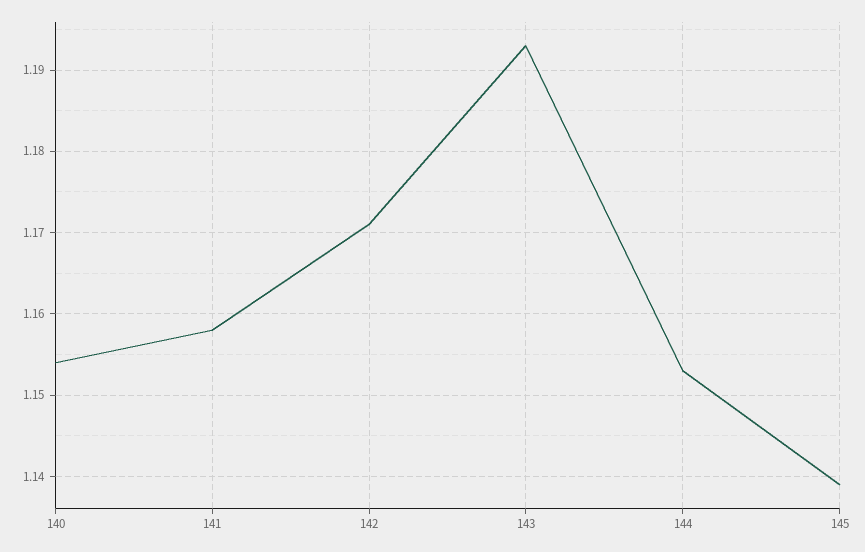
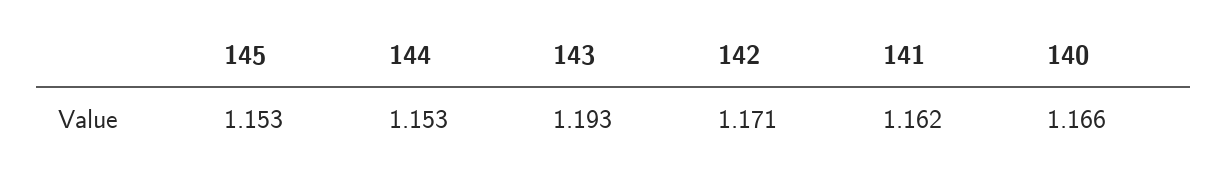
  {
-   "140": 1.154,
+   "140": 1.166,
-   "141": 1.158,
+   "141": 1.162,
    "142": 1.171,
    "143": 1.193,
    "144": 1.153,
-   "145": 1.139
+   "145": 1.153
  }

